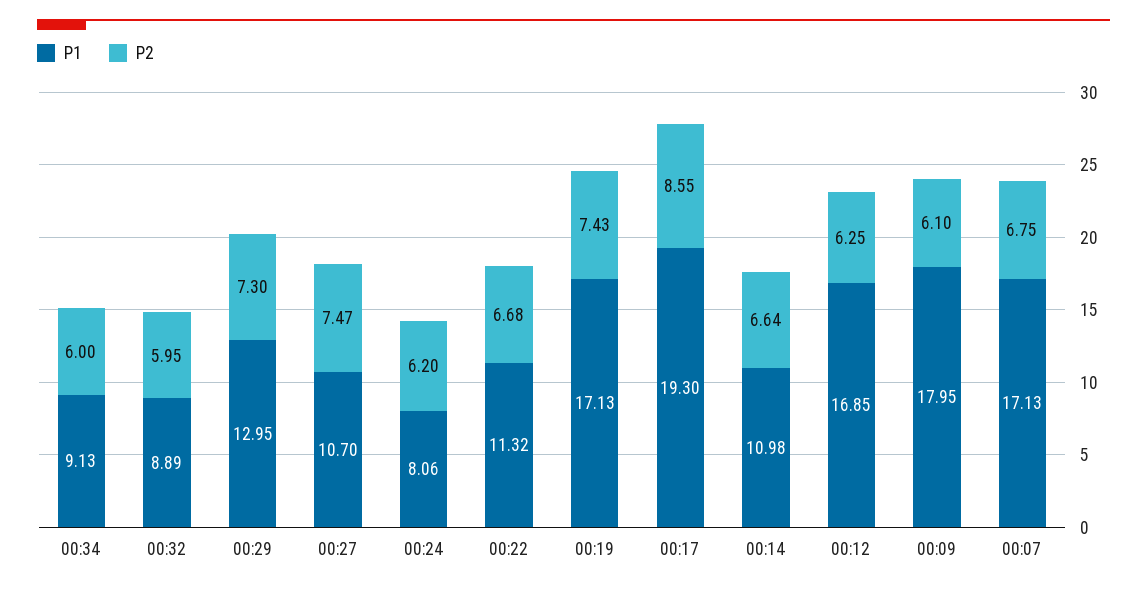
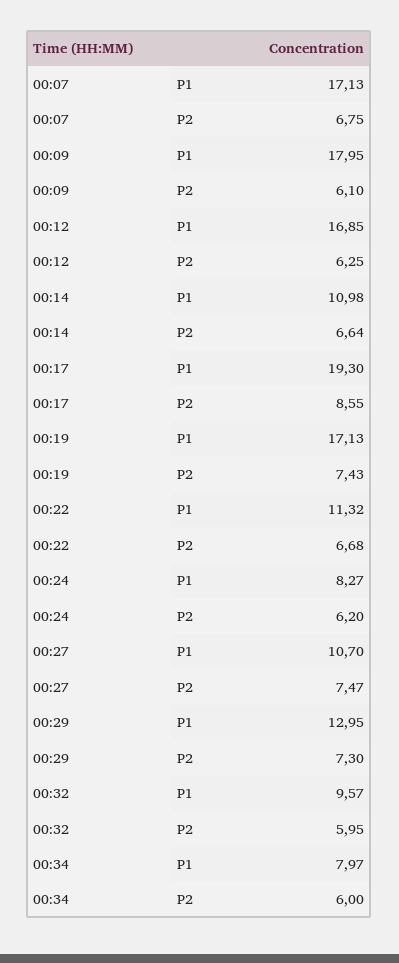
  {
    "P1": {
-     "00:34": 9.13,
+     "00:34": 7.97,
-     "00:32": 8.89,
+     "00:32": 9.57,
      "00:29": 12.95,
      "00:27": 10.7,
-     "00:24": 8.06,
+     "00:24": 8.27,
      "00:22": 11.32,
      "00:19": 17.13,
      "00:17": 19.3,
      "00:14": 10.98,
      "00:12": 16.85,
      "00:09": 17.95,
      "00:07": 17.13
    },
    "P2": {
      "00:34": 6,
      "00:32": 5.95,
      "00:29": 7.3,
      "00:27": 7.47,
      "00:24": 6.2,
      "00:22": 6.68,
      "00:19": 7.43,
      "00:17": 8.55,
      "00:14": 6.64,
      "00:12": 6.25,
      "00:09": 6.1,
      "00:07": 6.75
    }
  }

